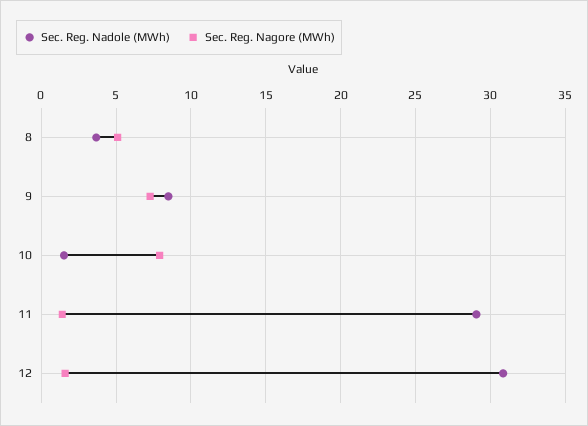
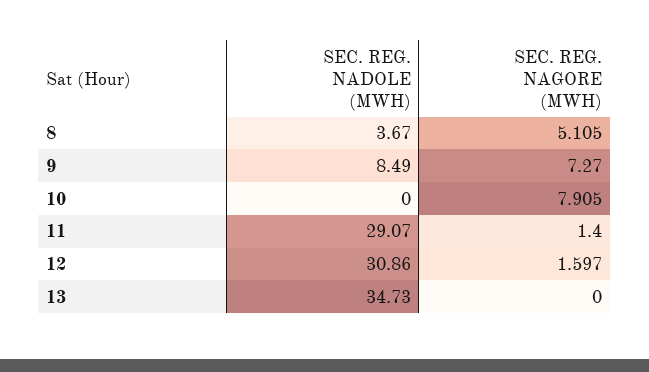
  {
    "Sec. Reg. Nadole (MWh)": {
      "8": 3.67,
      "9": 8.49,
-     "10": 1.5,
+     "10": 0,
      "11": 29.07,
-     "12": 30.86
+     "12": 30.86,
+     "13": 34.73
    },
    "Sec. Reg. Nagore (MWh)": {
      "8": 5.105,
      "9": 7.27,
      "10": 7.905,
      "11": 1.4,
-     "12": 1.597
+     "12": 1.597,
+     "13": 0
    }
  }

